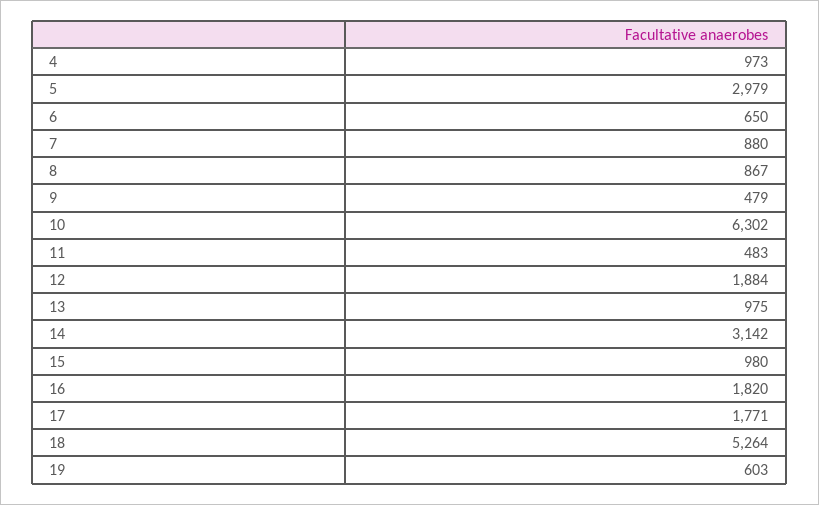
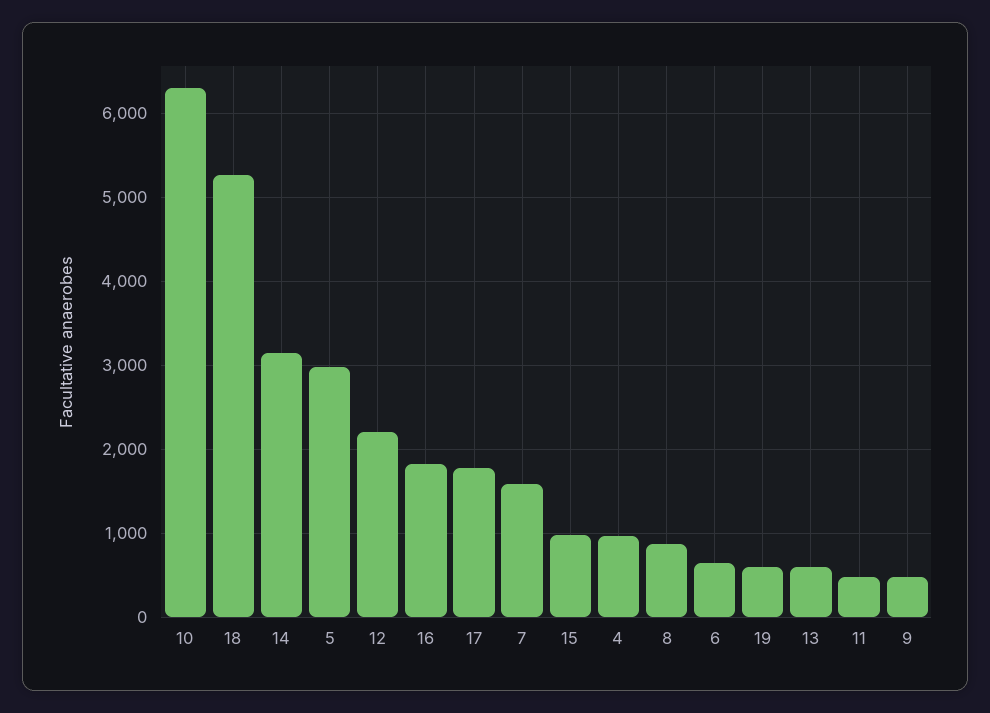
  {
    "4": 973,
    "5": 2979,
    "6": 650,
-   "7": 880,
+   "7": 1600,
    "8": 867,
    "9": 479,
    "10": 6302,
    "11": 483,
-   "12": 1884,
+   "12": 2200,
-   "13": 975,
+   "13": 600,
    "14": 3142,
    "15": 980,
    "16": 1820,
    "17": 1771,
    "18": 5264,
    "19": 603
  }

